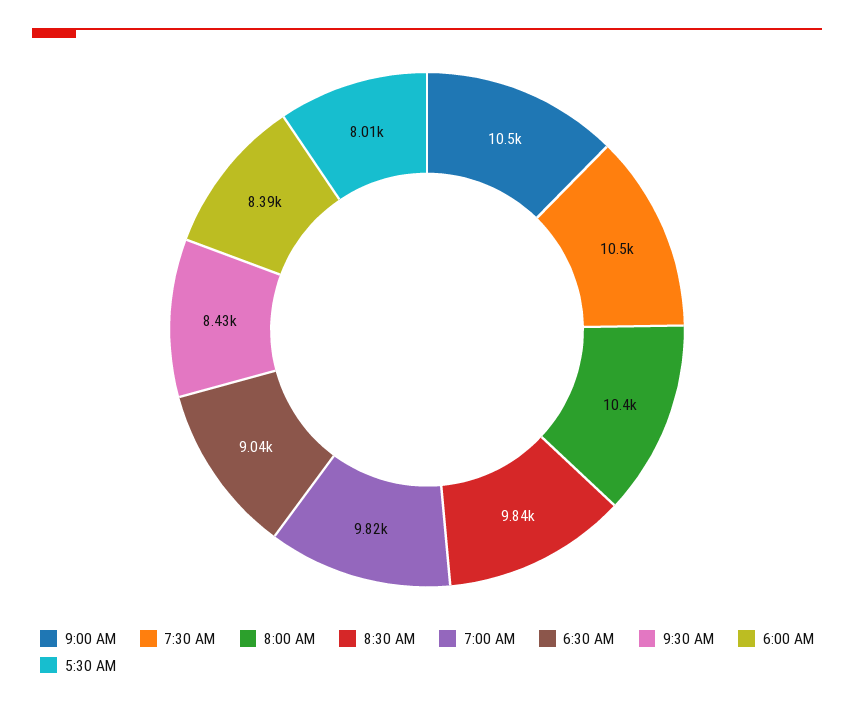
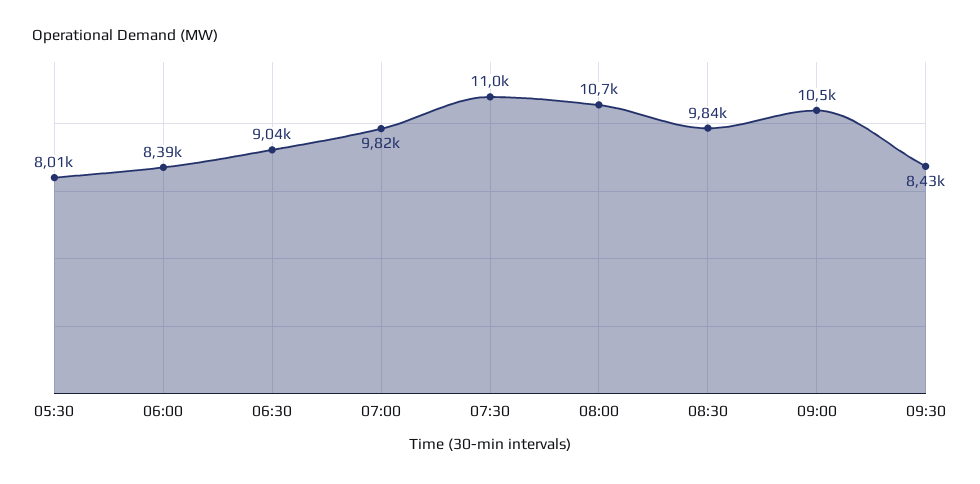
  {
    "9:00 AM": 10500,
-   "7:30 AM": 10500,
+   "7:30 AM": 11000,
-   "8:00 AM": 10400,
+   "8:00 AM": 10700,
    "8:30 AM": 9840,
    "7:00 AM": 9820,
    "6:30 AM": 9040,
    "9:30 AM": 8430,
    "6:00 AM": 8390,
    "5:30 AM": 8010
  }

